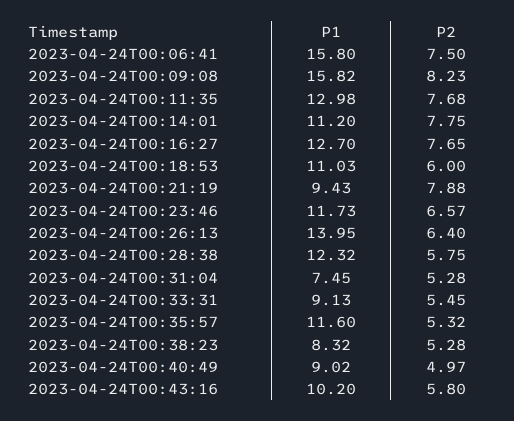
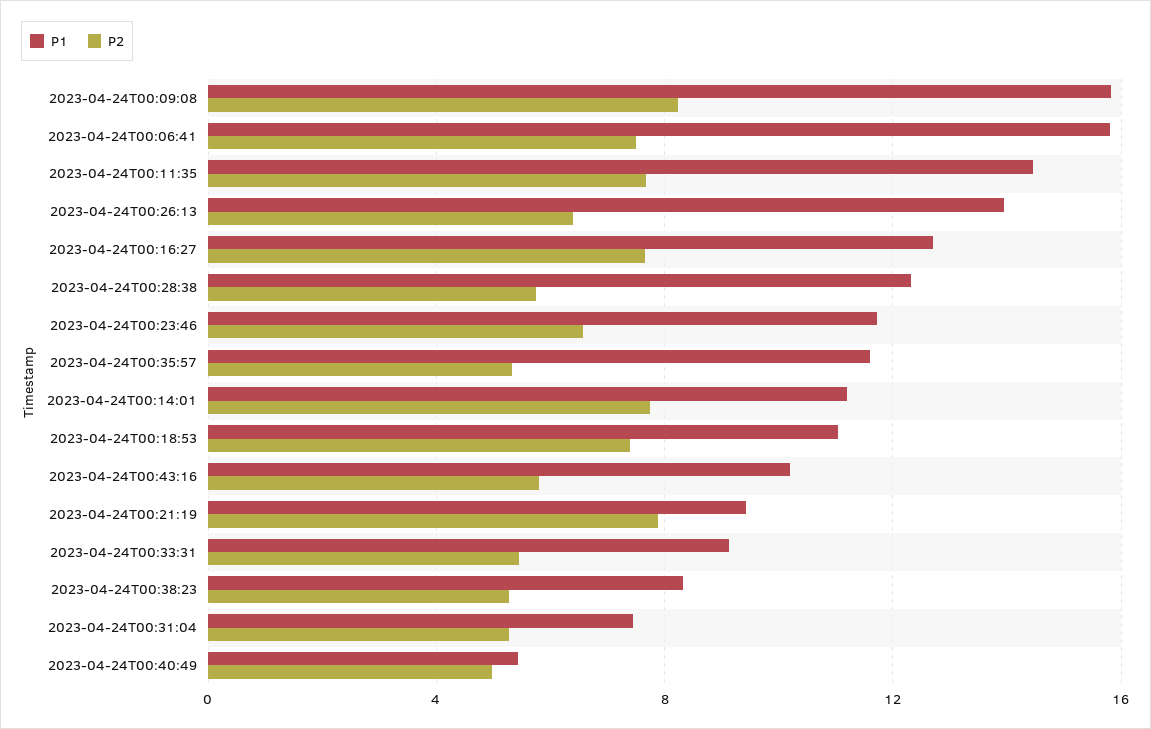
  {
    "P1": {
      "2023-04-24T00:06:41": 15.8,
      "2023-04-24T00:09:08": 15.82,
-     "2023-04-24T00:11:35": 12.98,
+     "2023-04-24T00:11:35": 14.5,
      "2023-04-24T00:14:01": 11.2,
      "2023-04-24T00:16:27": 12.7,
      "2023-04-24T00:18:53": 11.03,
      "2023-04-24T00:21:19": 9.43,
      "2023-04-24T00:23:46": 11.73,
      "2023-04-24T00:26:13": 13.95,
      "2023-04-24T00:28:38": 12.32,
      "2023-04-24T00:31:04": 7.45,
      "2023-04-24T00:33:31": 9.13,
      "2023-04-24T00:35:57": 11.6,
      "2023-04-24T00:38:23": 8.32,
-     "2023-04-24T00:40:49": 9.02,
+     "2023-04-24T00:40:49": 5.5,
      "2023-04-24T00:43:16": 10.2
    },
    "P2": {
      "2023-04-24T00:06:41": 7.5,
      "2023-04-24T00:09:08": 8.23,
      "2023-04-24T00:11:35": 7.68,
      "2023-04-24T00:14:01": 7.75,
      "2023-04-24T00:16:27": 7.65,
-     "2023-04-24T00:18:53": 6,
+     "2023-04-24T00:18:53": 7.5,
      "2023-04-24T00:21:19": 7.88,
      "2023-04-24T00:23:46": 6.57,
      "2023-04-24T00:26:13": 6.4,
      "2023-04-24T00:28:38": 5.75,
      "2023-04-24T00:31:04": 5.28,
      "2023-04-24T00:33:31": 5.45,
      "2023-04-24T00:35:57": 5.32,
      "2023-04-24T00:38:23": 5.28,
      "2023-04-24T00:40:49": 4.97,
      "2023-04-24T00:43:16": 5.8
    }
  }

